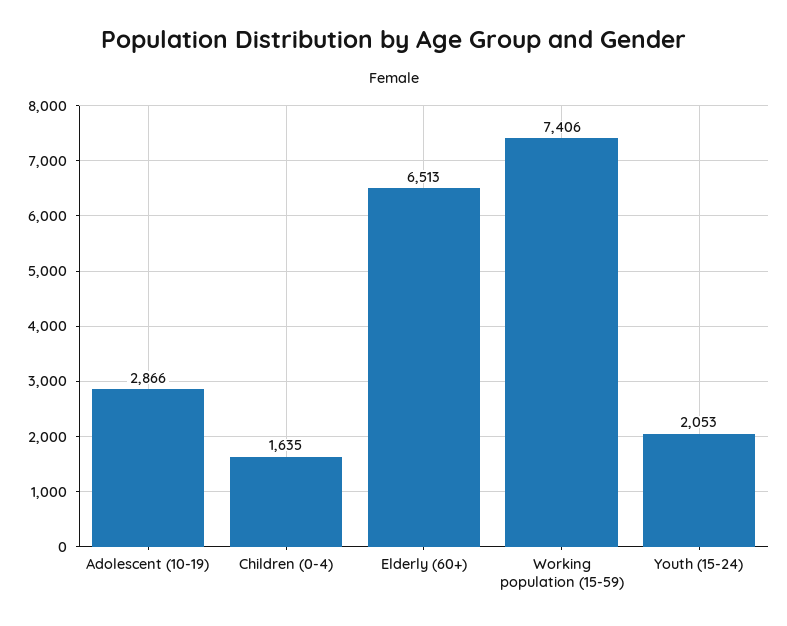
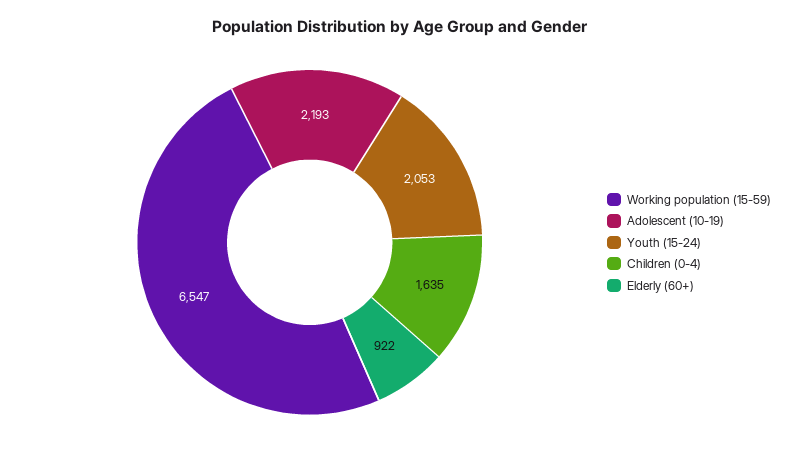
  {
-   "Adolescent (10-19)": 2866,
+   "Adolescent (10-19)": 2193,
    "Children (0-4)": 1635,
-   "Elderly (60+)": 6513,
+   "Elderly (60+)": 922,
-   "Working population (15-59)": 7406,
+   "Working population (15-59)": 6547,
    "Youth (15-24)": 2053
  }

